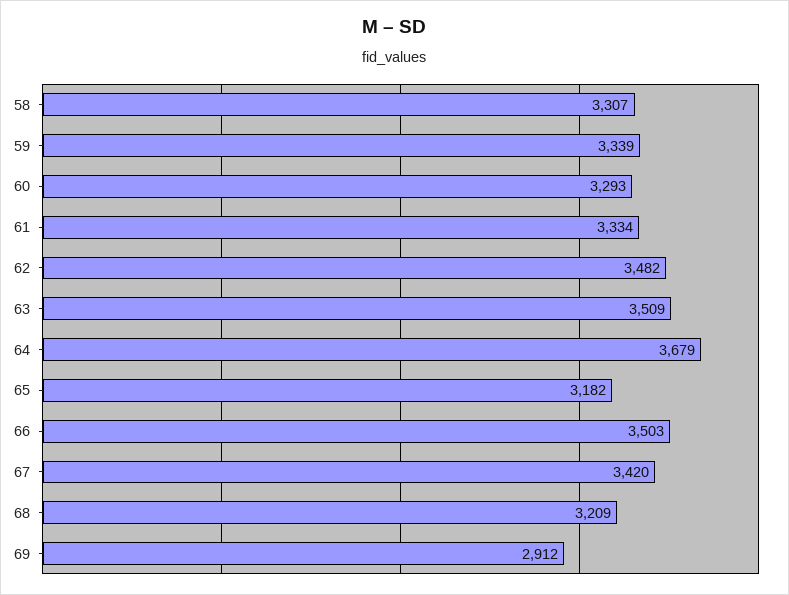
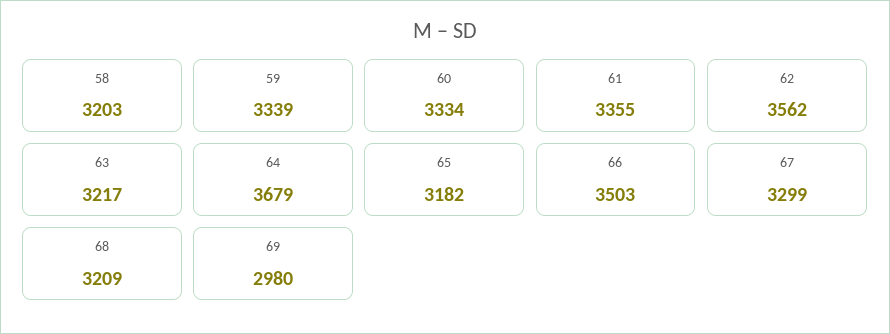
  {
-   "58": 3307,
+   "58": 3203,
    "59": 3339,
-   "60": 3293,
+   "60": 3334,
-   "61": 3334,
+   "61": 3355,
-   "62": 3482,
+   "62": 3562,
-   "63": 3509,
+   "63": 3217,
    "64": 3679,
    "65": 3182,
    "66": 3503,
-   "67": 3420,
+   "67": 3299,
    "68": 3209,
-   "69": 2912
+   "69": 2980
  }

